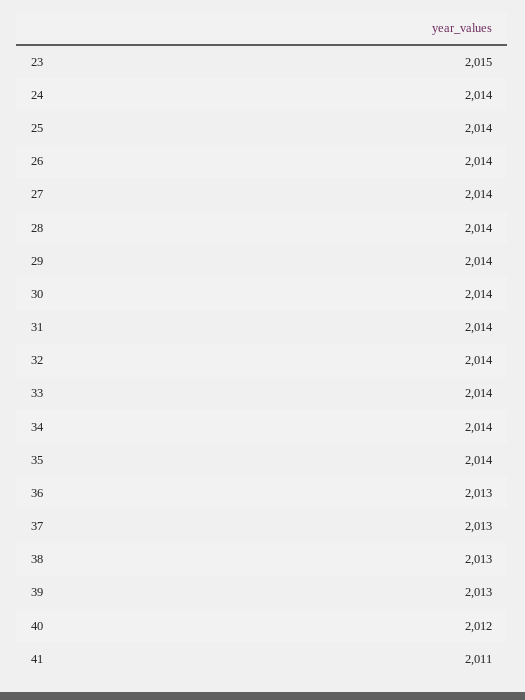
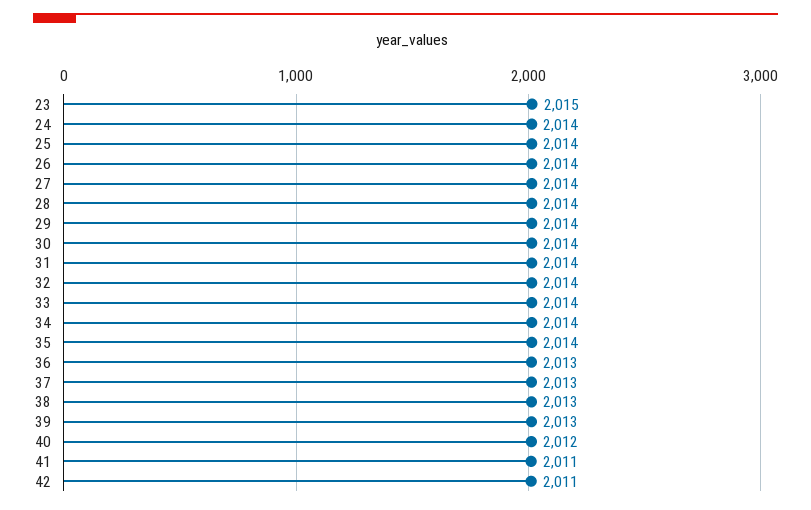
  {
    "23": 2015,
    "24": 2014,
    "25": 2014,
    "26": 2014,
    "27": 2014,
    "28": 2014,
    "29": 2014,
    "30": 2014,
    "31": 2014,
    "32": 2014,
    "33": 2014,
    "34": 2014,
    "35": 2014,
    "36": 2013,
    "37": 2013,
    "38": 2013,
    "39": 2013,
    "40": 2012,
-   "41": 2011
+   "41": 2011,
+   "42": 2011
  }

